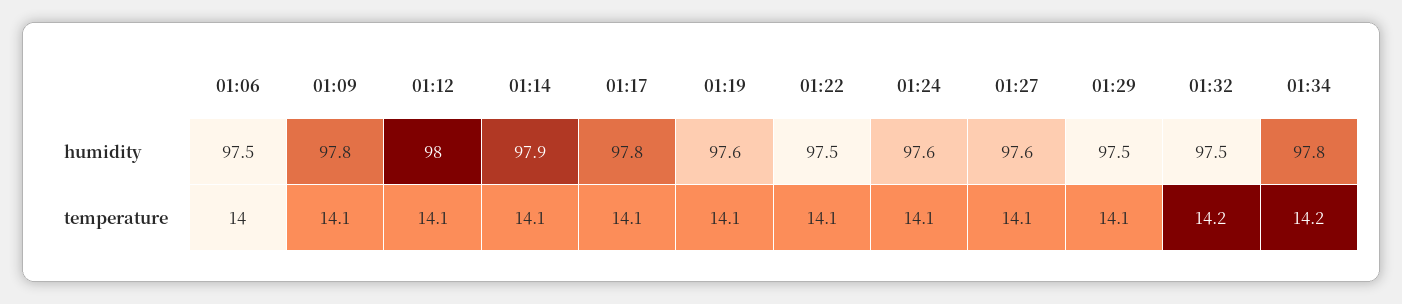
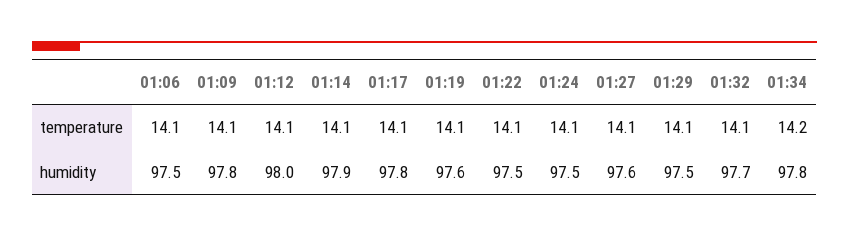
  {
    "01:06": {
      "humidity": 97.5,
-     "temperature": 14
+     "temperature": 14.1
    },
    "01:09": {
      "humidity": 97.8,
      "temperature": 14.1
    },
    "01:12": {
      "humidity": 98,
      "temperature": 14.1
    },
    "01:14": {
      "humidity": 97.9,
      "temperature": 14.1
    },
    "01:17": {
      "humidity": 97.8,
      "temperature": 14.1
    },
    "01:19": {
      "humidity": 97.6,
      "temperature": 14.1
    },
    "01:22": {
      "humidity": 97.5,
      "temperature": 14.1
    },
    "01:24": {
-     "humidity": 97.6,
+     "humidity": 97.5,
      "temperature": 14.1
    },
    "01:27": {
      "humidity": 97.6,
      "temperature": 14.1
    },
    "01:29": {
      "humidity": 97.5,
      "temperature": 14.1
    },
    "01:32": {
-     "humidity": 97.5,
+     "humidity": 97.7,
-     "temperature": 14.2
+     "temperature": 14.1
    },
    "01:34": {
      "humidity": 97.8,
      "temperature": 14.2
    }
  }

